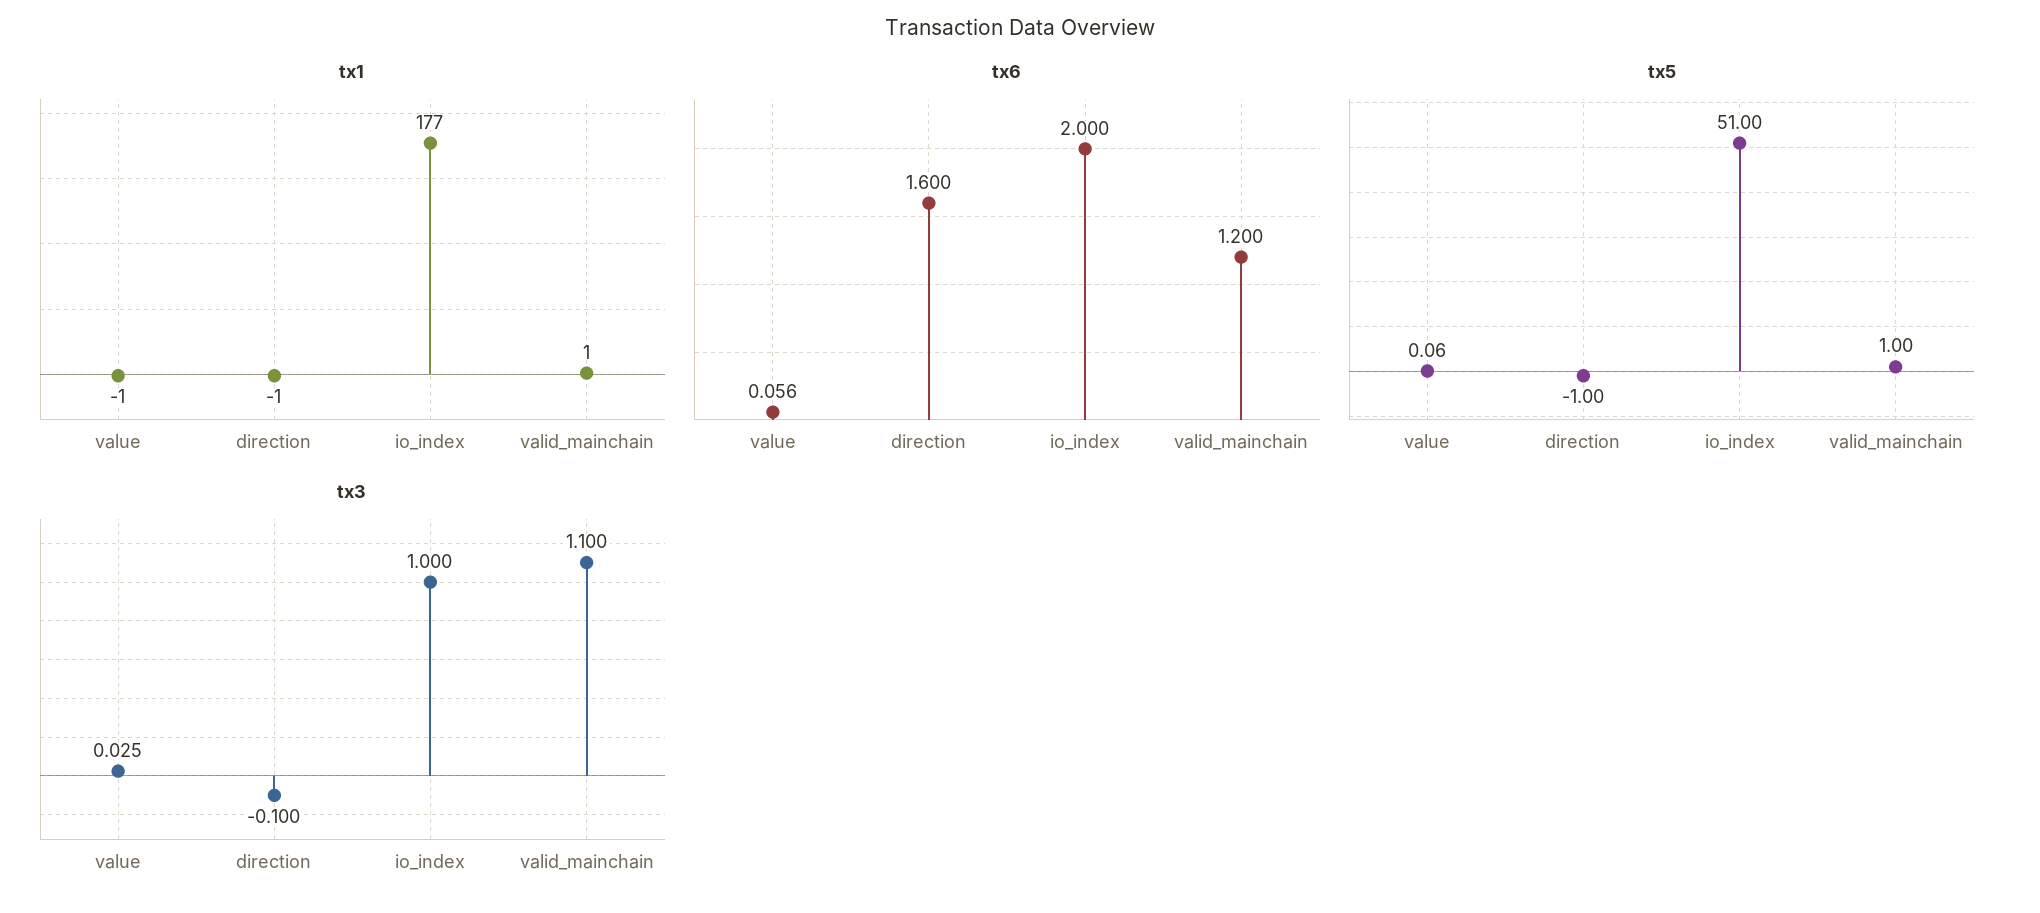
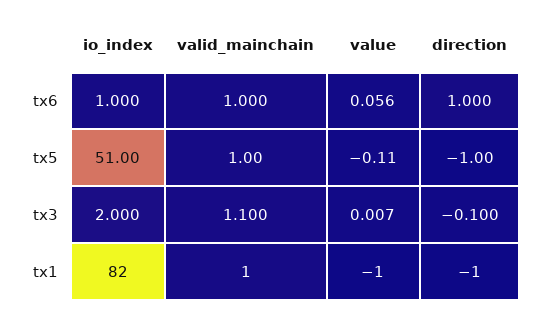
  {
    "tx1": {
      "value": -1,
      "direction": -1,
-     "io_index": 177,
+     "io_index": 82,
      "valid_mainchain": 1
    },
    "tx6": {
      "value": 0.056,
-     "direction": 1.6,
+     "direction": 1,
-     "io_index": 2,
+     "io_index": 1,
-     "valid_mainchain": 1.2
+     "valid_mainchain": 1
    },
    "tx5": {
-     "value": 0.06,
+     "value": -0.11,
      "direction": -1,
      "io_index": 51,
      "valid_mainchain": 1
    },
    "tx3": {
-     "value": 0.025,
+     "value": 0.007,
      "direction": -0.1,
-     "io_index": 1,
+     "io_index": 2,
      "valid_mainchain": 1.1
    }
  }

